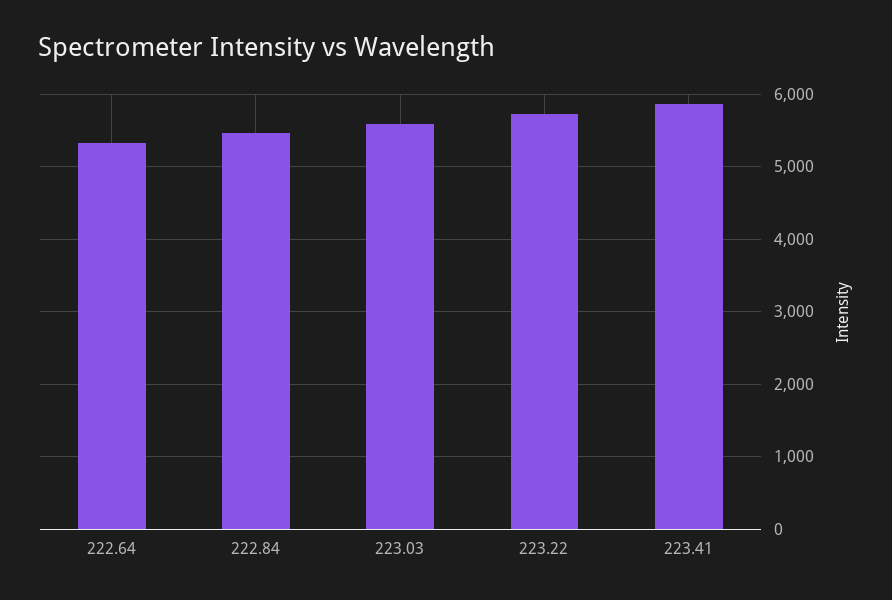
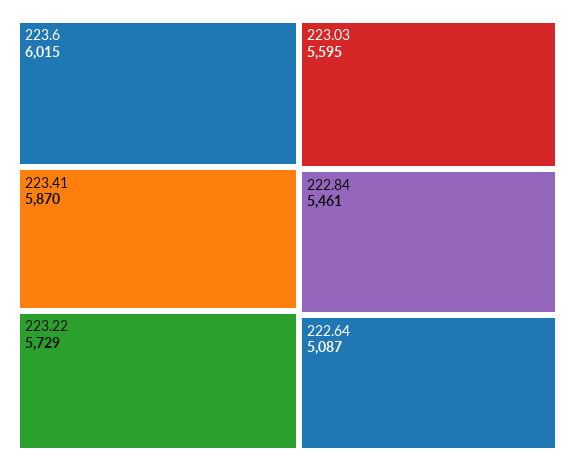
  {
-   "222.64": 5300,
+   "222.64": 5087,
    "222.84": 5461,
    "223.03": 5595,
    "223.22": 5729,
-   "223.41": 5870
+   "223.41": 5870,
+   "223.6": 6015
  }

